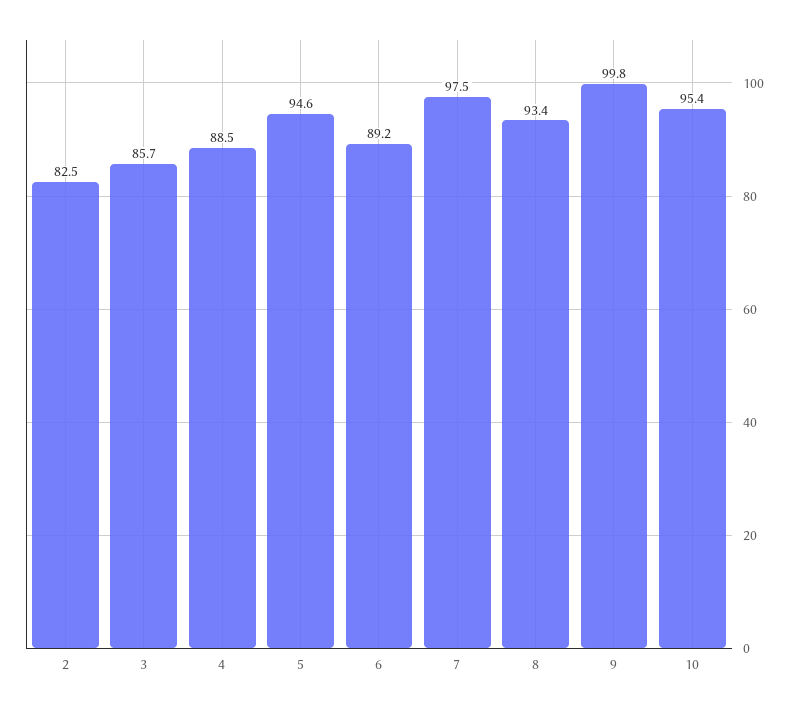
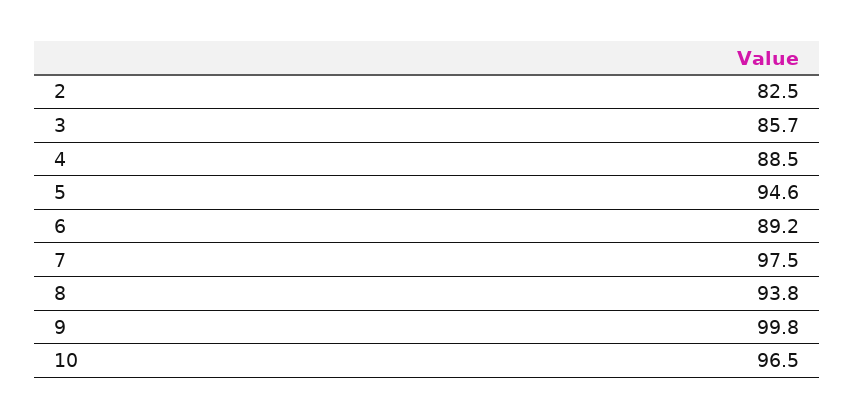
  {
    "2": 82.5,
    "3": 85.7,
    "4": 88.5,
    "5": 94.6,
    "6": 89.2,
    "7": 97.5,
-   "8": 93.4,
+   "8": 93.8,
    "9": 99.8,
-   "10": 95.4
+   "10": 96.5
  }

